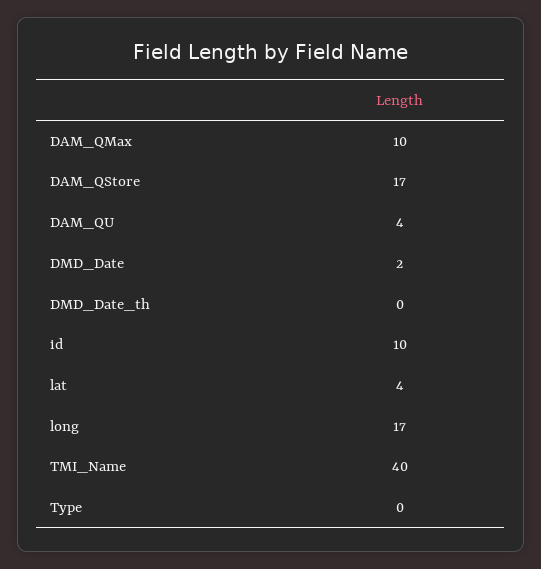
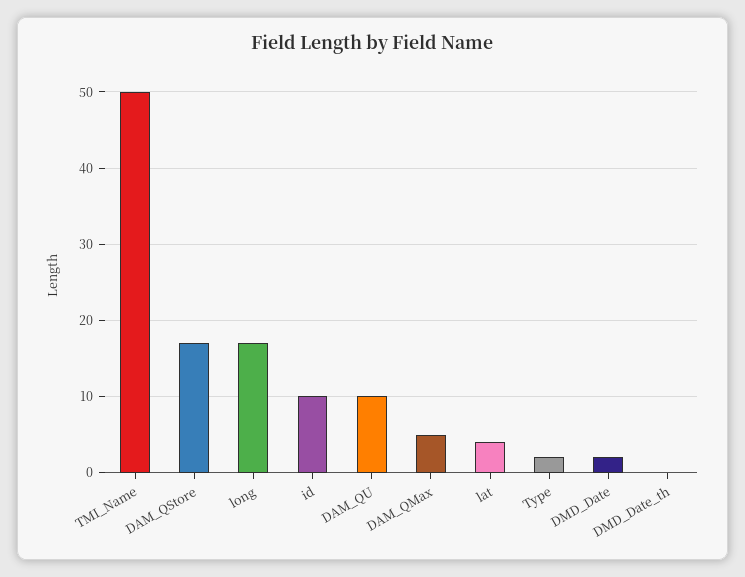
  {
-   "DAM_QMax": 10,
+   "DAM_QMax": 5,
    "DAM_QStore": 17,
-   "DAM_QU": 4,
+   "DAM_QU": 10,
    "DMD_Date": 2,
    "DMD_Date_th": 0,
    "id": 10,
    "lat": 4,
    "long": 17,
-   "TMI_Name": 40,
+   "TMI_Name": 50,
-   "Type": 0
+   "Type": 2
  }

